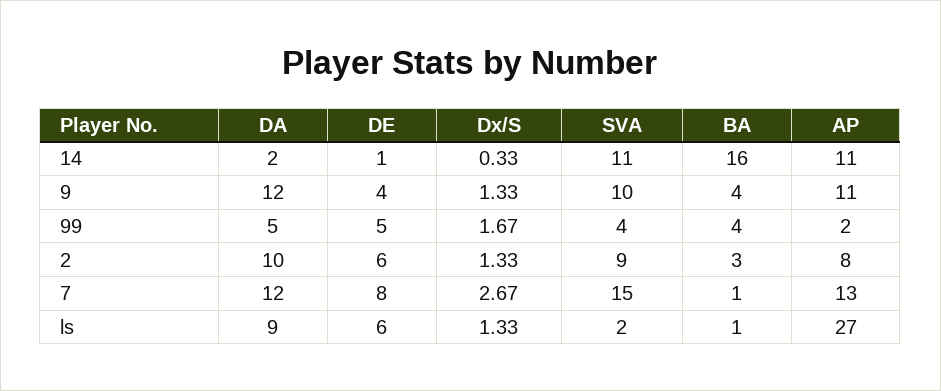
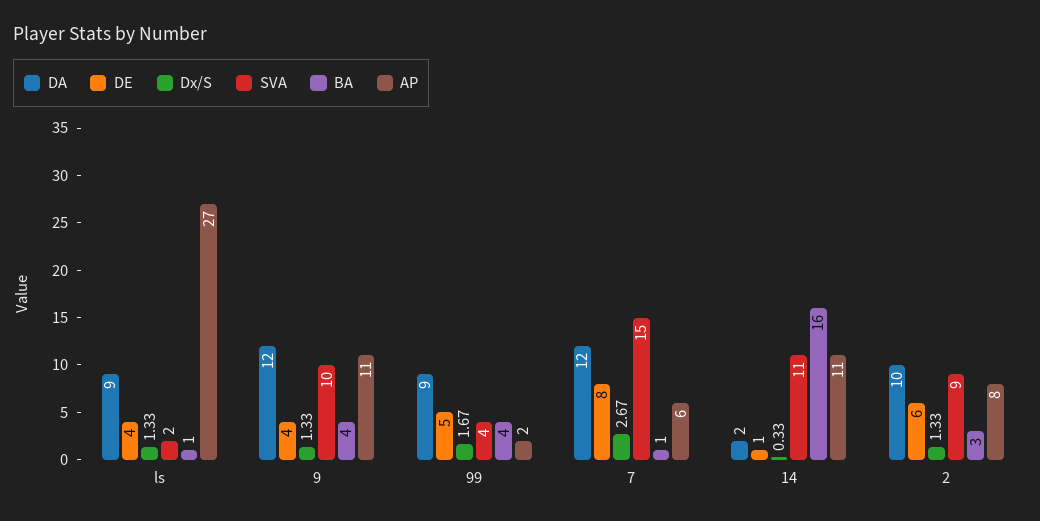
  {
    "DA": {
      "14": 2,
      "9": 12,
-     "99": 5,
+     "99": 9,
      "2": 10,
      "7": 12,
      "ls": 9
    },
    "DE": {
      "14": 1,
      "9": 4,
      "99": 5,
      "2": 6,
      "7": 8,
-     "ls": 6
+     "ls": 4
    },
    "Dx/S": {
      "14": 0.33,
      "9": 1.33,
      "99": 1.67,
      "2": 1.33,
      "7": 2.67,
      "ls": 1.33
    },
    "SVA": {
      "14": 11,
      "9": 10,
      "99": 4,
      "2": 9,
      "7": 15,
      "ls": 2
    },
    "BA": {
      "14": 16,
      "9": 4,
      "99": 4,
      "2": 3,
      "7": 1,
      "ls": 1
    },
    "AP": {
      "14": 11,
      "9": 11,
      "99": 2,
      "2": 8,
-     "7": 13,
+     "7": 6,
      "ls": 27
    }
  }

